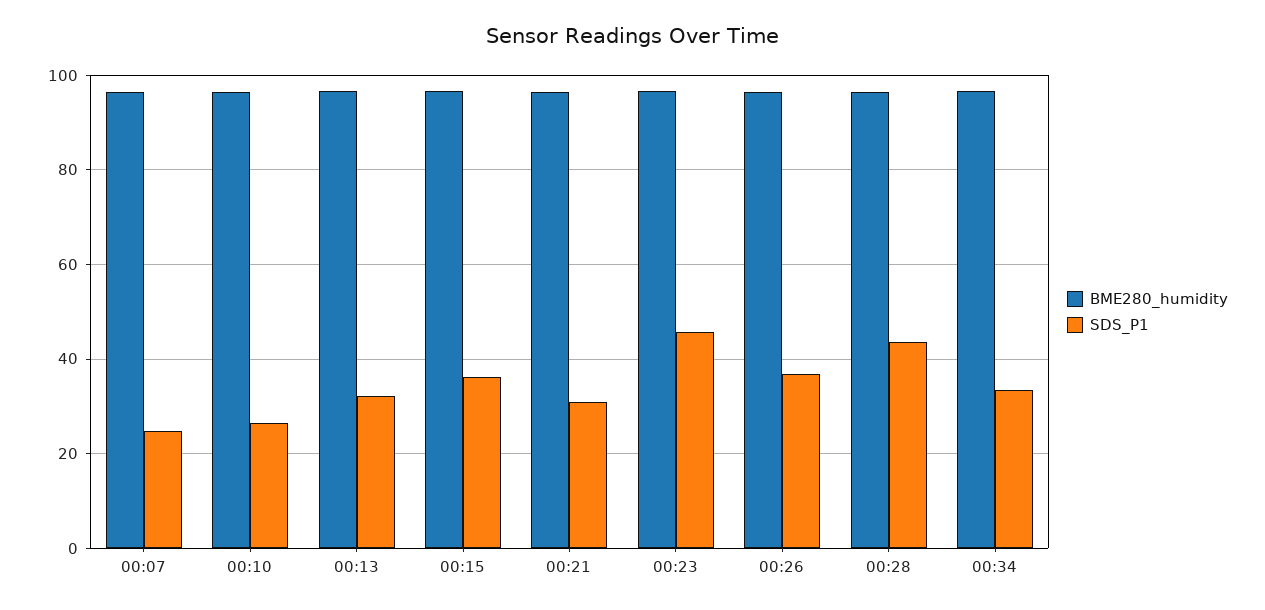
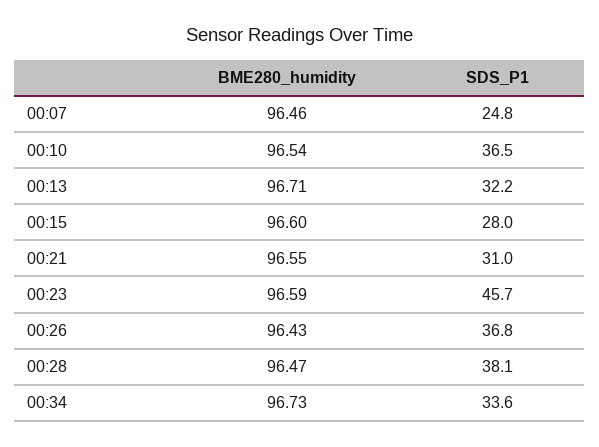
  {
    "BME280_humidity": {
      "00:07": 96.46,
      "00:10": 96.54,
      "00:13": 96.71,
      "00:15": 96.6,
      "00:21": 96.55,
      "00:23": 96.59,
      "00:26": 96.43,
      "00:28": 96.47,
      "00:34": 96.73
    },
    "SDS_P1": {
      "00:07": 24.8,
-     "00:10": 26,
+     "00:10": 36.5,
      "00:13": 32.2,
-     "00:15": 36,
+     "00:15": 28,
      "00:21": 31,
      "00:23": 45.7,
      "00:26": 36.8,
-     "00:28": 44,
+     "00:28": 38.1,
      "00:34": 33.6
    }
  }

